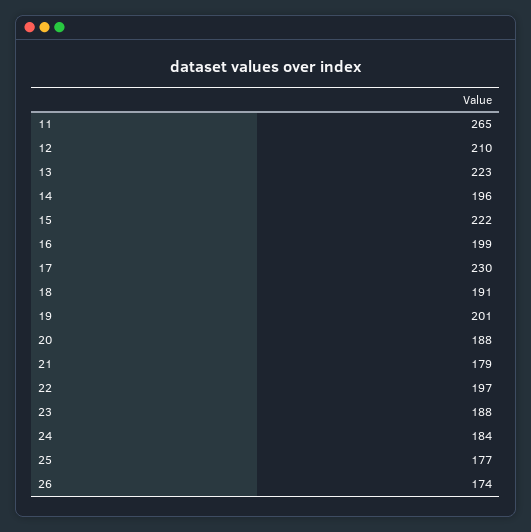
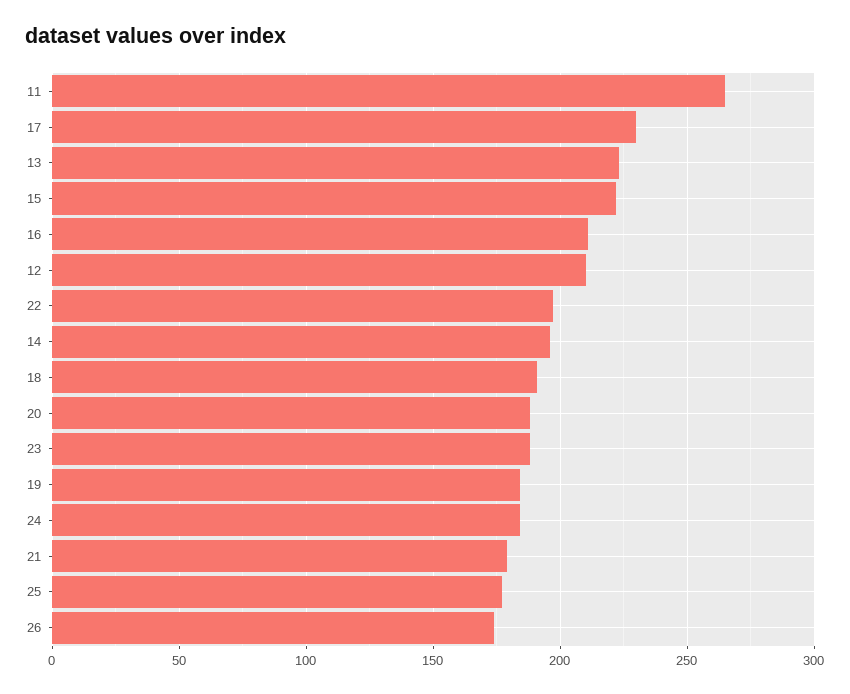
  {
    "11": 265,
    "12": 210,
    "13": 223,
    "14": 196,
    "15": 222,
-   "16": 199,
+   "16": 210,
    "17": 230,
    "18": 191,
-   "19": 201,
+   "19": 185,
    "20": 188,
    "21": 179,
    "22": 197,
    "23": 188,
    "24": 184,
    "25": 177,
    "26": 174
  }

